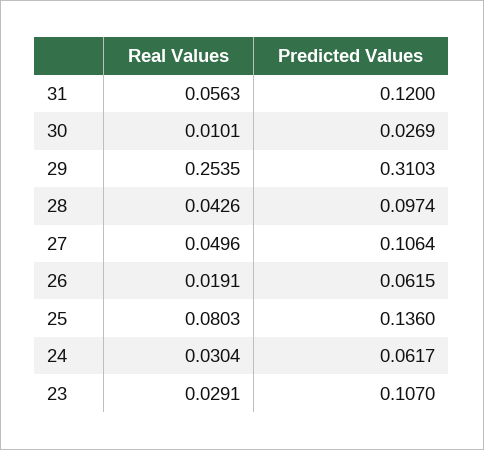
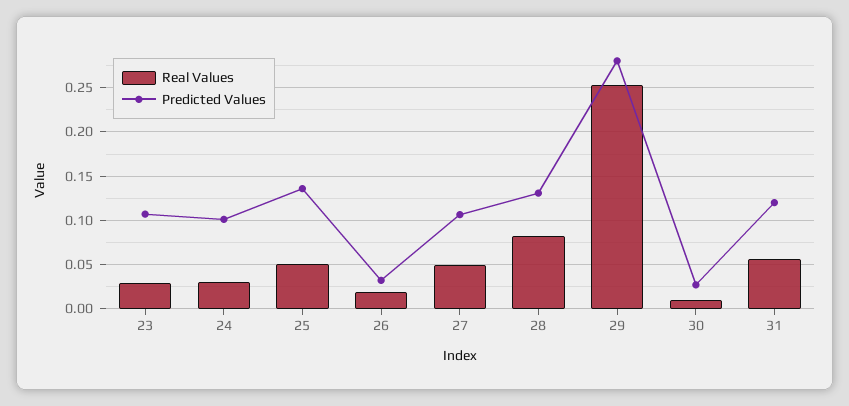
  {
    "Real Values": {
      "31": 0.0563,
      "30": 0.0101,
      "29": 0.2535,
-     "28": 0.0426,
+     "28": 0.08,
      "27": 0.0496,
      "26": 0.0191,
-     "25": 0.0803,
+     "25": 0.05,
      "24": 0.0304,
      "23": 0.0291
    },
    "Predicted Values": {
      "31": 0.12,
      "30": 0.0269,
-     "29": 0.3103,
+     "29": 0.28,
-     "28": 0.0974,
+     "28": 0.13,
      "27": 0.1064,
-     "26": 0.0615,
+     "26": 0.03,
      "25": 0.136,
-     "24": 0.0617,
+     "24": 0.1,
      "23": 0.107
    }
  }

